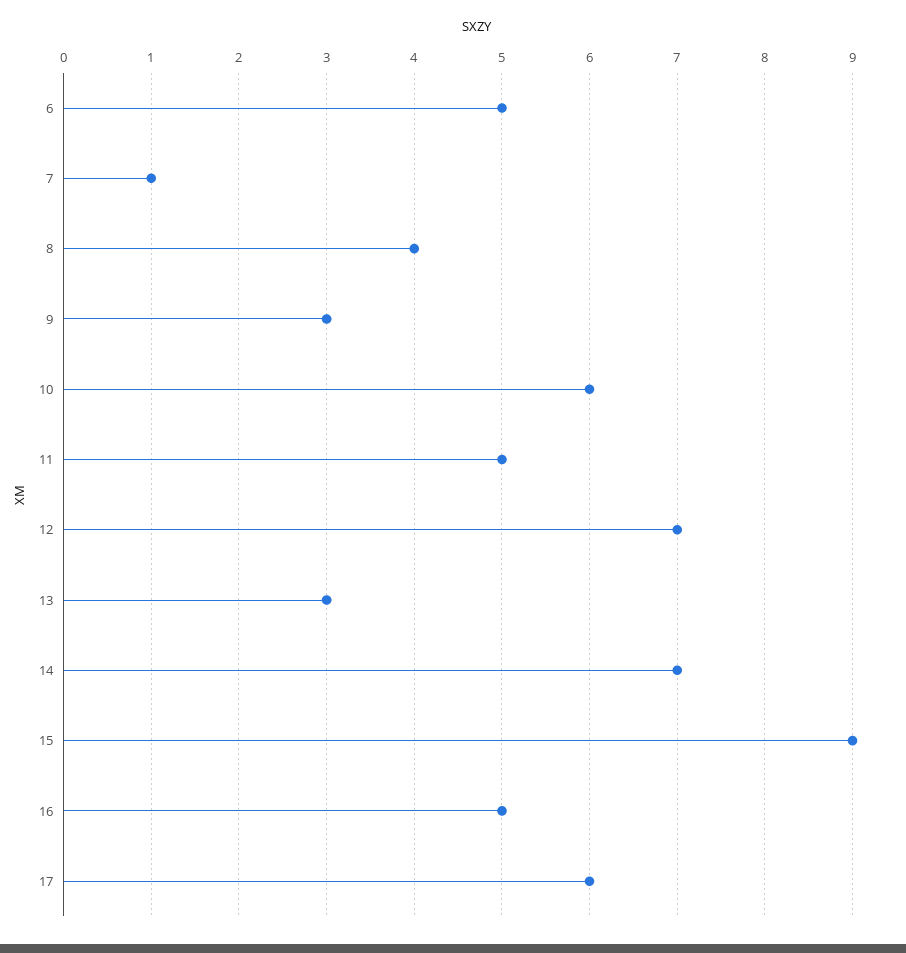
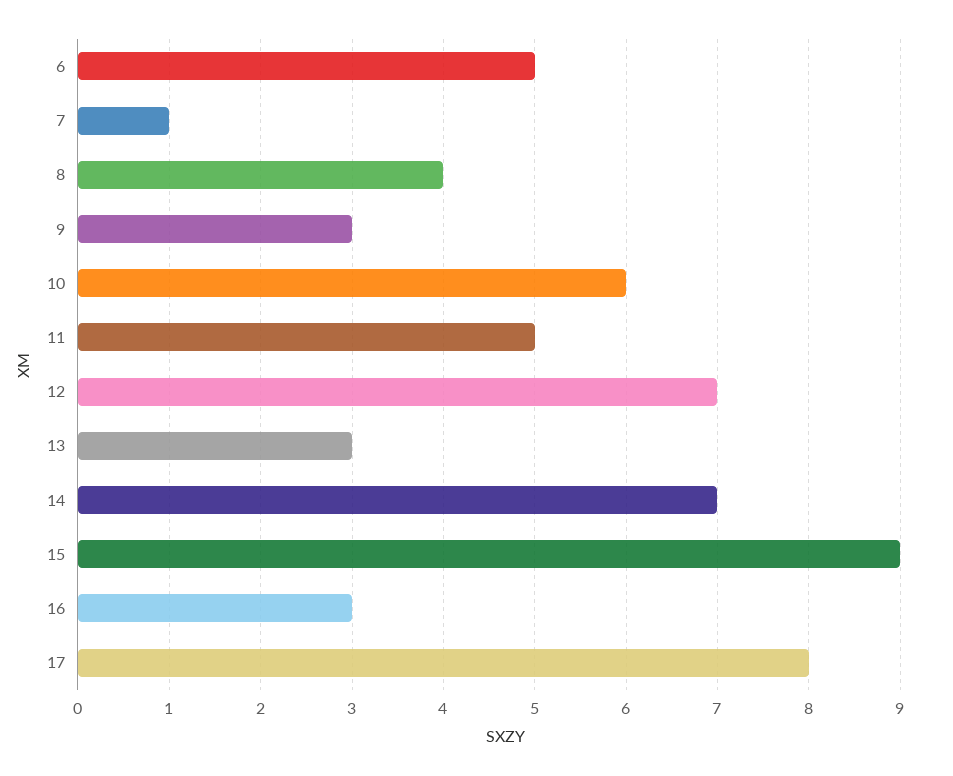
  {
    "6": 5,
    "7": 1,
    "8": 4,
    "9": 3,
    "10": 6,
    "11": 5,
    "12": 7,
    "13": 3,
    "14": 7,
    "15": 9,
-   "16": 5,
+   "16": 3,
-   "17": 6
+   "17": 8
  }

